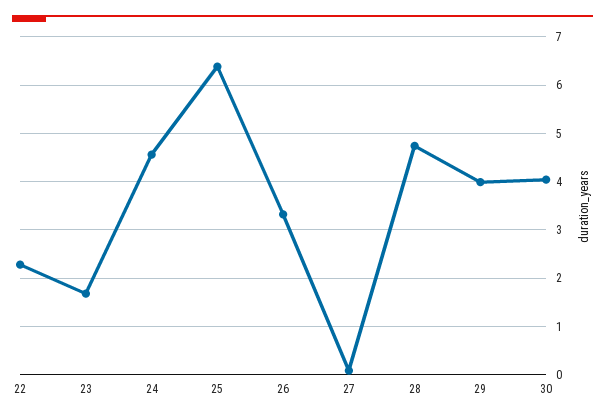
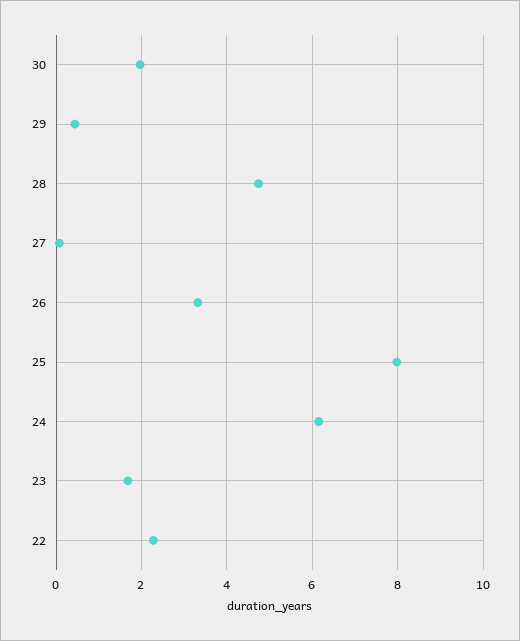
  {
    "22": 2.2,
    "23": 1.6,
-   "24": 4.6,
+   "24": 6.2,
-   "25": 6.4,
+   "25": 8,
    "26": 3.4,
    "27": 0,
    "28": 4.8,
-   "29": 4,
+   "29": 0.4,
-   "30": 4
+   "30": 2
  }

